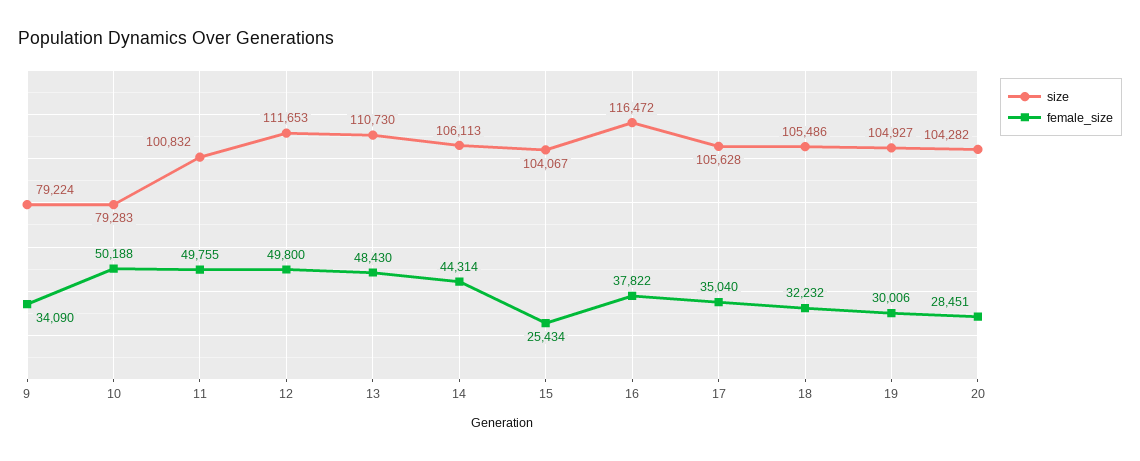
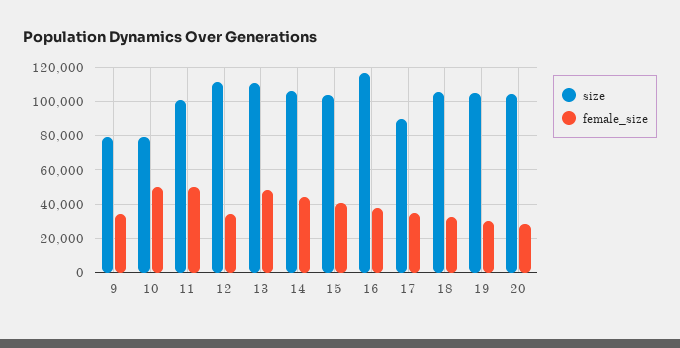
  {
    "size": {
      "9": 79224,
      "10": 79283,
      "11": 100832,
      "12": 111653,
      "13": 110730,
      "14": 106113,
      "15": 104067,
      "16": 116472,
-     "17": 105628,
+     "17": 90000,
      "18": 105486,
      "19": 104927,
      "20": 104282
    },
    "female_size": {
      "9": 34090,
      "10": 50188,
      "11": 49755,
-     "12": 49800,
+     "12": 35000,
      "13": 48430,
      "14": 44314,
-     "15": 25434,
+     "15": 40000,
      "16": 37822,
      "17": 35040,
      "18": 32232,
      "19": 30006,
      "20": 28451
    }
  }

